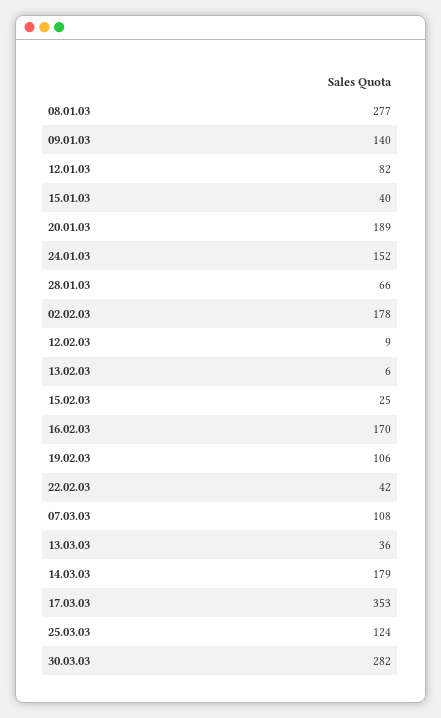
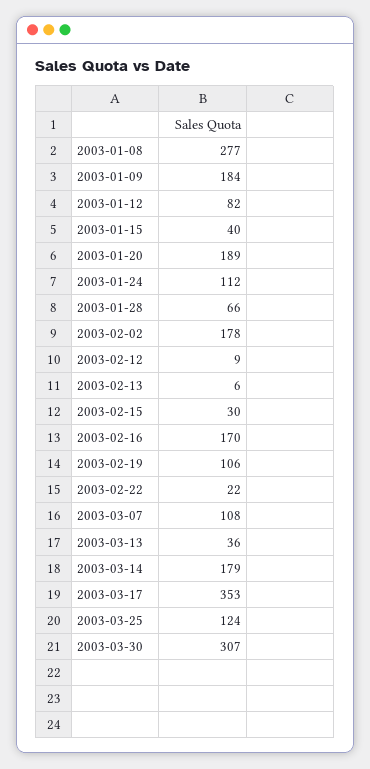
  {
    "08.01.03": 277,
-   "09.01.03": 140,
+   "09.01.03": 184,
    "12.01.03": 82,
    "15.01.03": 40,
    "20.01.03": 189,
-   "24.01.03": 152,
+   "24.01.03": 112,
    "28.01.03": 66,
    "02.02.03": 178,
    "12.02.03": 9,
    "13.02.03": 6,
-   "15.02.03": 25,
+   "15.02.03": 30,
    "16.02.03": 170,
    "19.02.03": 106,
-   "22.02.03": 42,
+   "22.02.03": 22,
    "07.03.03": 108,
    "13.03.03": 36,
    "14.03.03": 179,
    "17.03.03": 353,
    "25.03.03": 124,
-   "30.03.03": 282
+   "30.03.03": 307
  }

